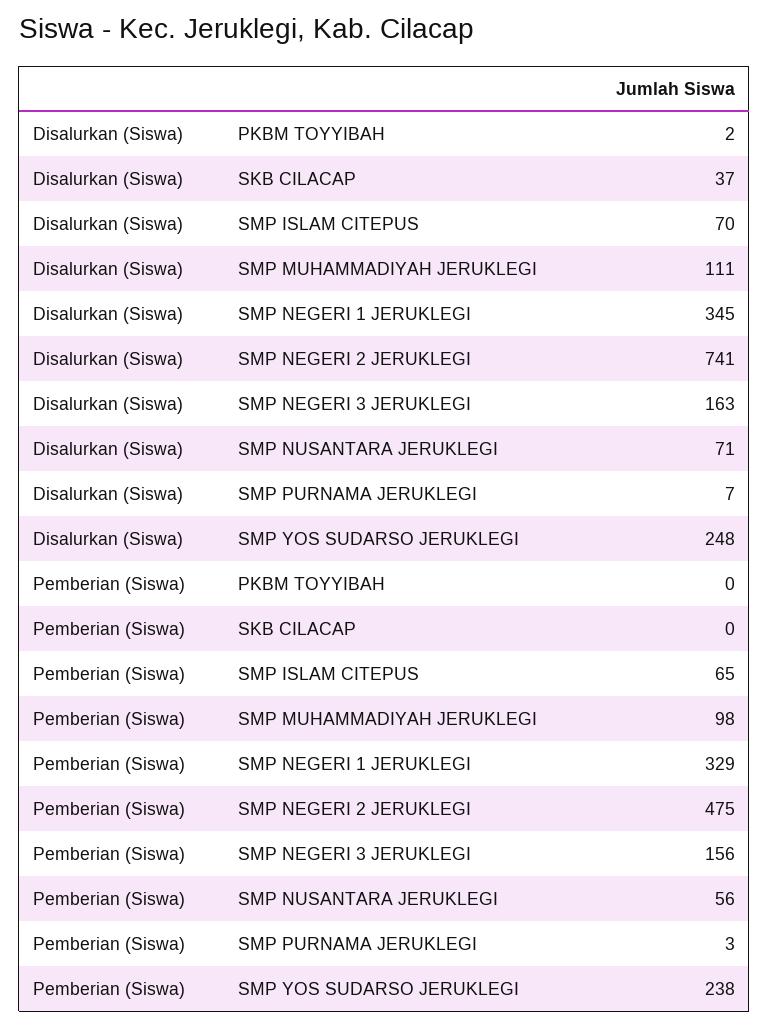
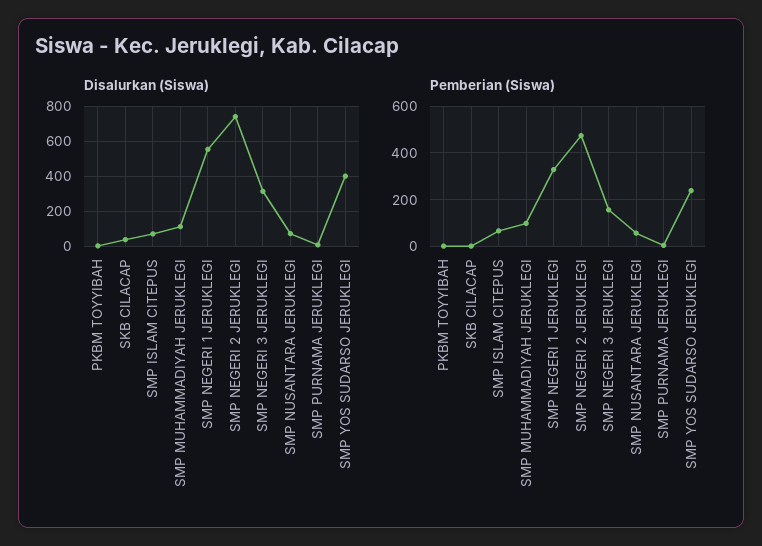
  {
    "Disalurkan (Siswa)": {
      "PKBM TOYYIBAH": 2,
      "SKB CILACAP": 37,
      "SMP ISLAM CITEPUS": 70,
      "SMP MUHAMMADIYAH JERUKLEGI": 111,
-     "SMP NEGERI 1 JERUKLEGI": 345,
+     "SMP NEGERI 1 JERUKLEGI": 550,
      "SMP NEGERI 2 JERUKLEGI": 741,
-     "SMP NEGERI 3 JERUKLEGI": 163,
+     "SMP NEGERI 3 JERUKLEGI": 300,
      "SMP NUSANTARA JERUKLEGI": 71,
      "SMP PURNAMA JERUKLEGI": 7,
-     "SMP YOS SUDARSO JERUKLEGI": 248
+     "SMP YOS SUDARSO JERUKLEGI": 400
    },
    "Pemberian (Siswa)": {
      "PKBM TOYYIBAH": 0,
      "SKB CILACAP": 0,
      "SMP ISLAM CITEPUS": 65,
      "SMP MUHAMMADIYAH JERUKLEGI": 98,
      "SMP NEGERI 1 JERUKLEGI": 329,
      "SMP NEGERI 2 JERUKLEGI": 475,
      "SMP NEGERI 3 JERUKLEGI": 156,
      "SMP NUSANTARA JERUKLEGI": 56,
      "SMP PURNAMA JERUKLEGI": 3,
      "SMP YOS SUDARSO JERUKLEGI": 238
    }
  }

